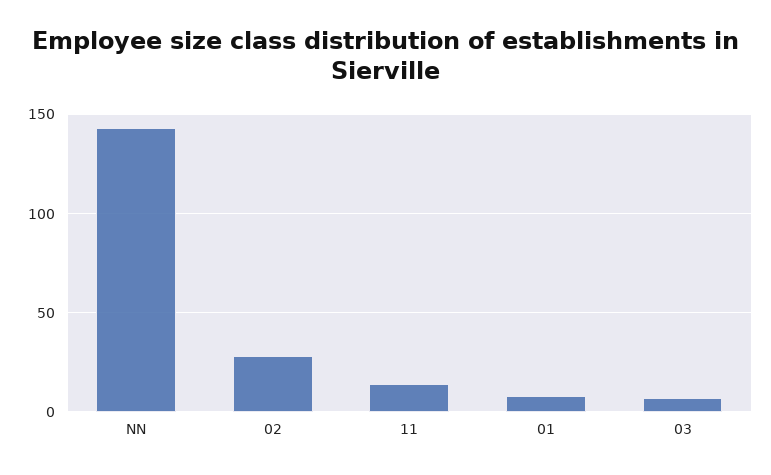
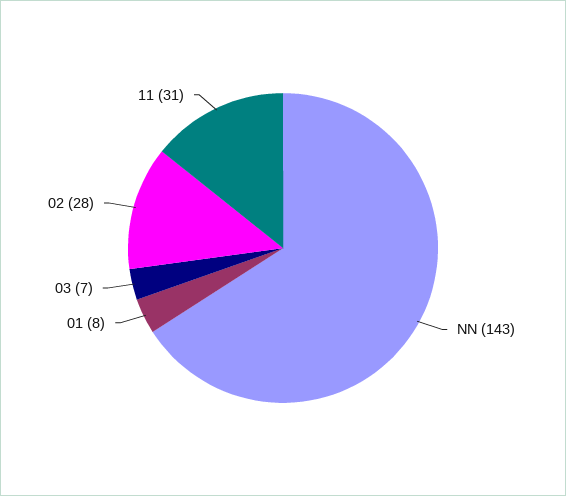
  {
    "NN": 143,
    "02": 28,
-   "11": 15,
+   "11": 31,
    "01": 8,
    "03": 7
  }

